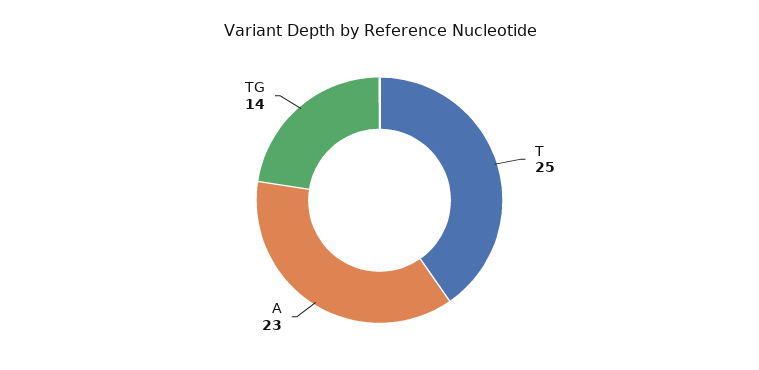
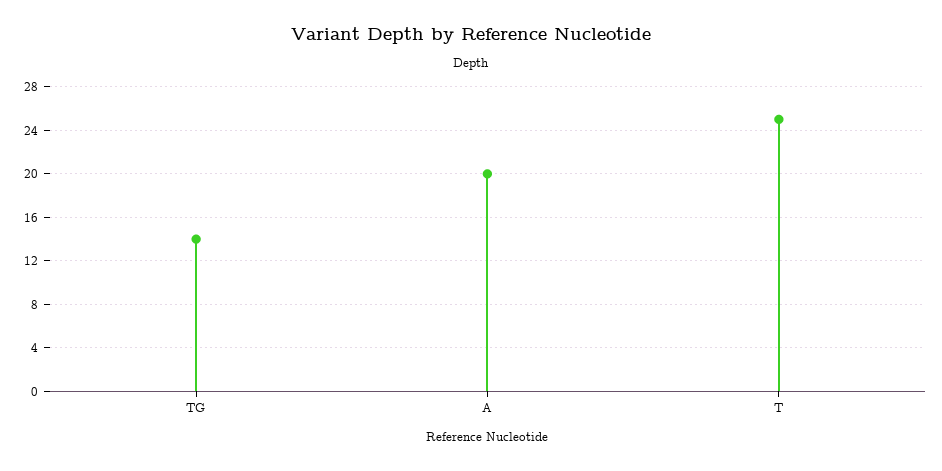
  {
    "T": 25,
-   "A": 23,
+   "A": 20,
    "TG": 14
  }

